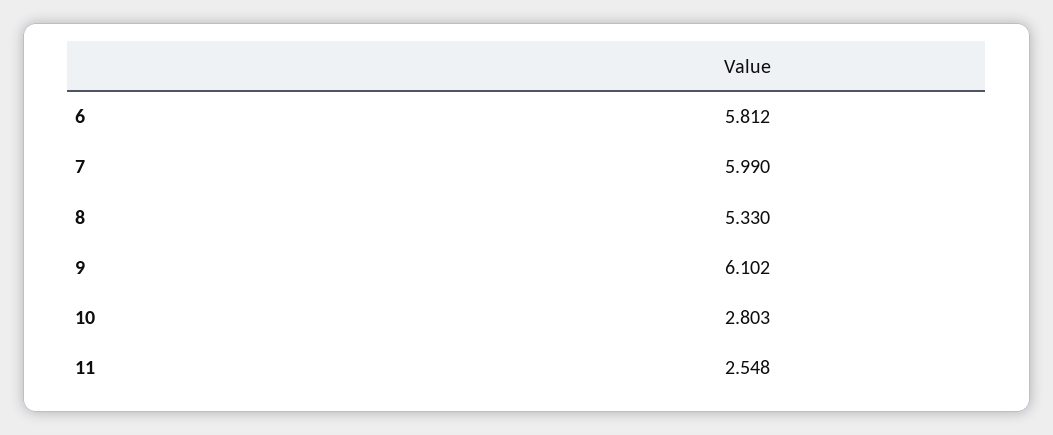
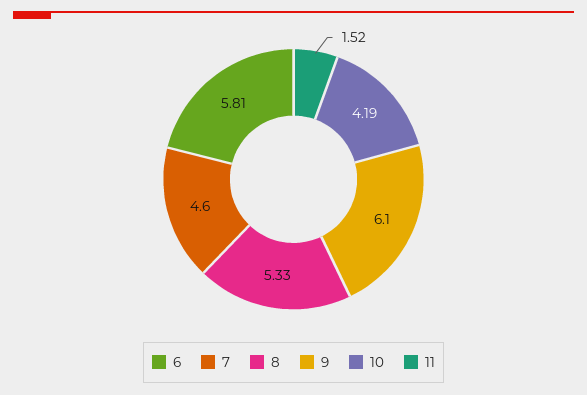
  {
    "6": 5.812,
-   "7": 5.99,
+   "7": 4.6,
    "8": 5.33,
    "9": 6.102,
-   "10": 2.803,
+   "10": 4.19,
-   "11": 2.548
+   "11": 1.52
  }

